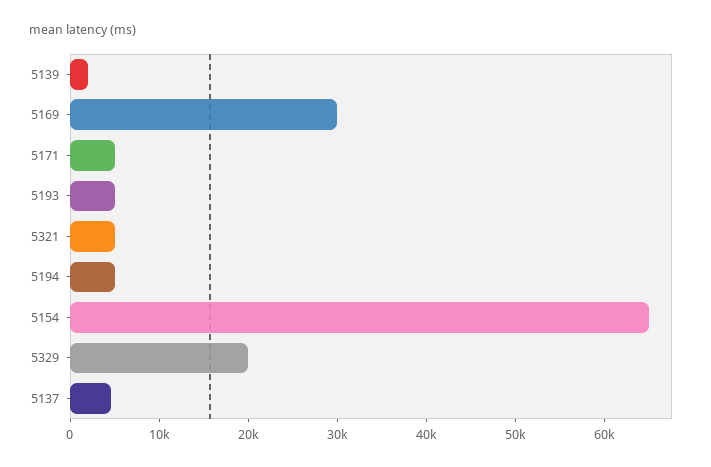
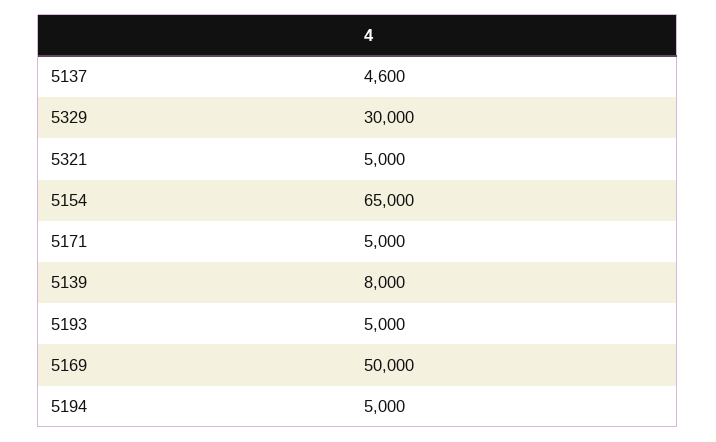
  {
-   "5139": 2000,
+   "5139": 8000,
-   "5169": 30000,
+   "5169": 50000,
    "5171": 5000,
    "5193": 5000,
    "5321": 5000,
    "5194": 5000,
    "5154": 65000,
-   "5329": 20000,
+   "5329": 30000,
    "5137": 4600
  }

